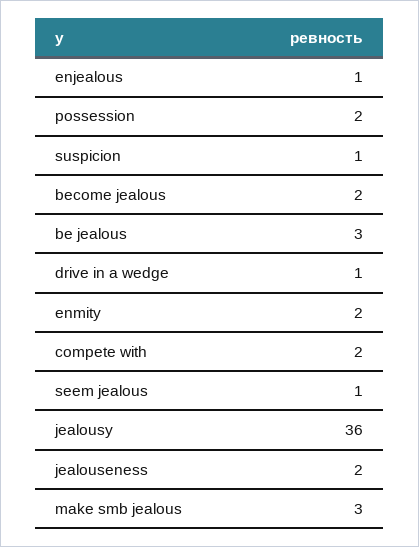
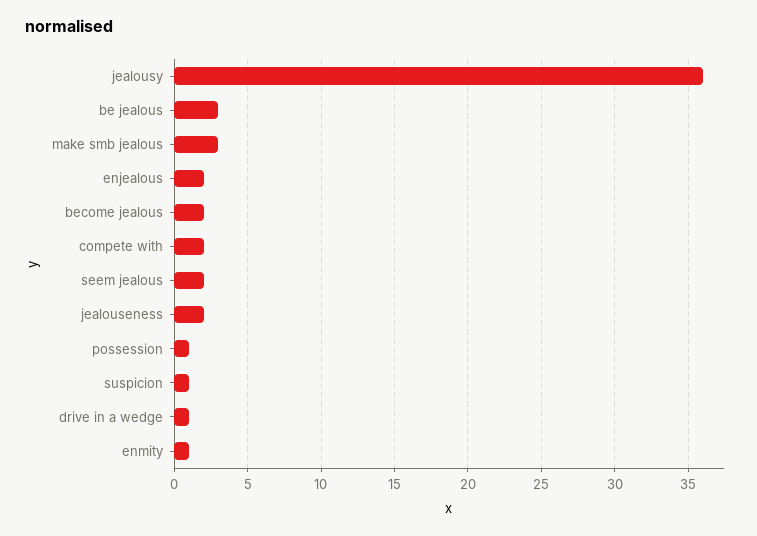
  {
-   "enjealous": 1,
+   "enjealous": 2,
-   "possession": 2,
+   "possession": 1,
    "suspicion": 1,
    "become jealous": 2,
    "be jealous": 3,
    "drive in a wedge": 1,
-   "enmity": 2,
+   "enmity": 1,
    "compete with": 2,
-   "seem jealous": 1,
+   "seem jealous": 2,
    "jealousy": 36,
    "jealouseness": 2,
    "make smb jealous": 3
  }

